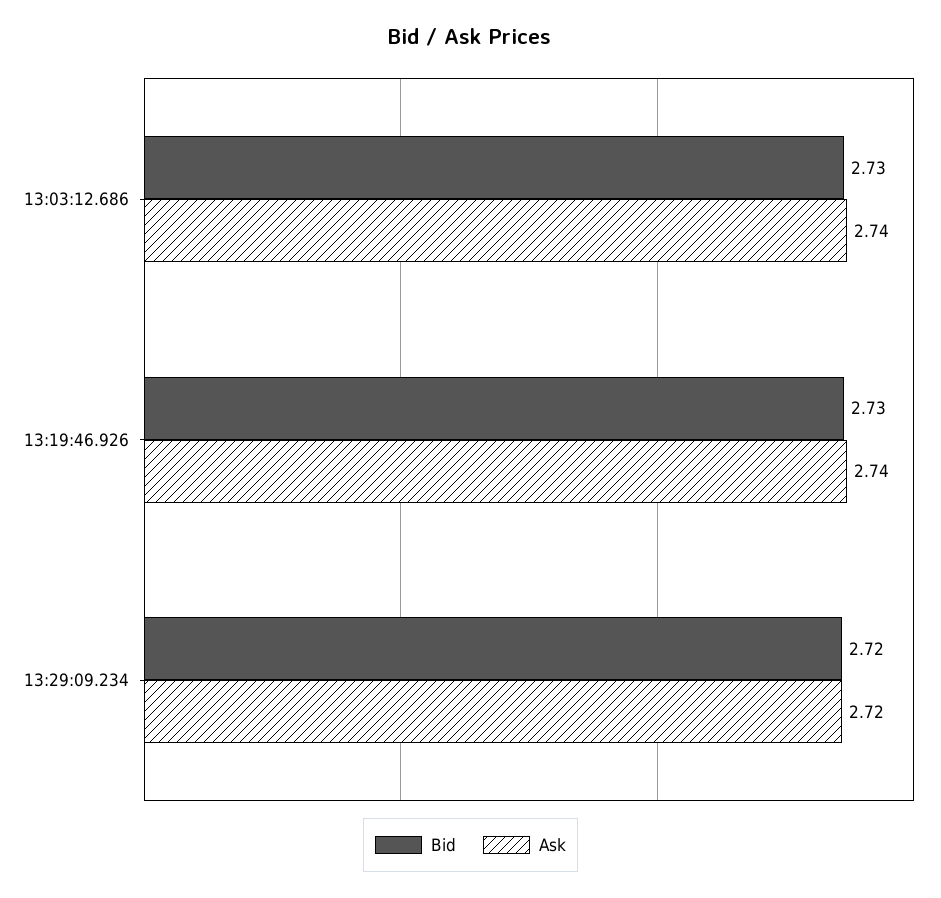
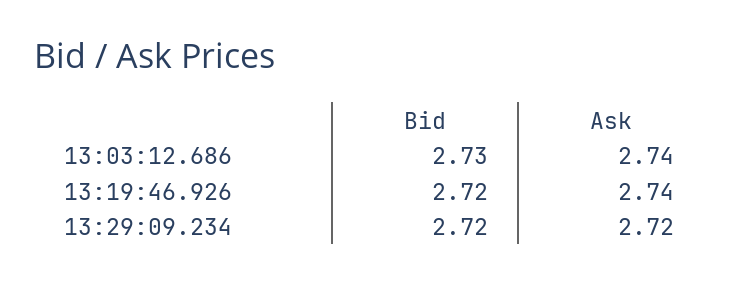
  {
    "Bid": {
      "13:03:12.686": 2.73,
-     "13:19:46.926": 2.73,
+     "13:19:46.926": 2.72,
      "13:29:09.234": 2.72
    },
    "Ask": {
      "13:03:12.686": 2.74,
      "13:19:46.926": 2.74,
      "13:29:09.234": 2.72
    }
  }

